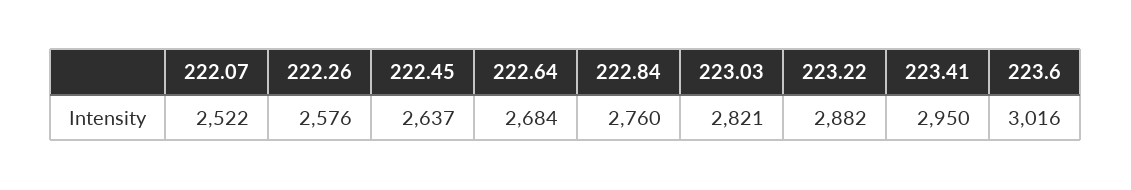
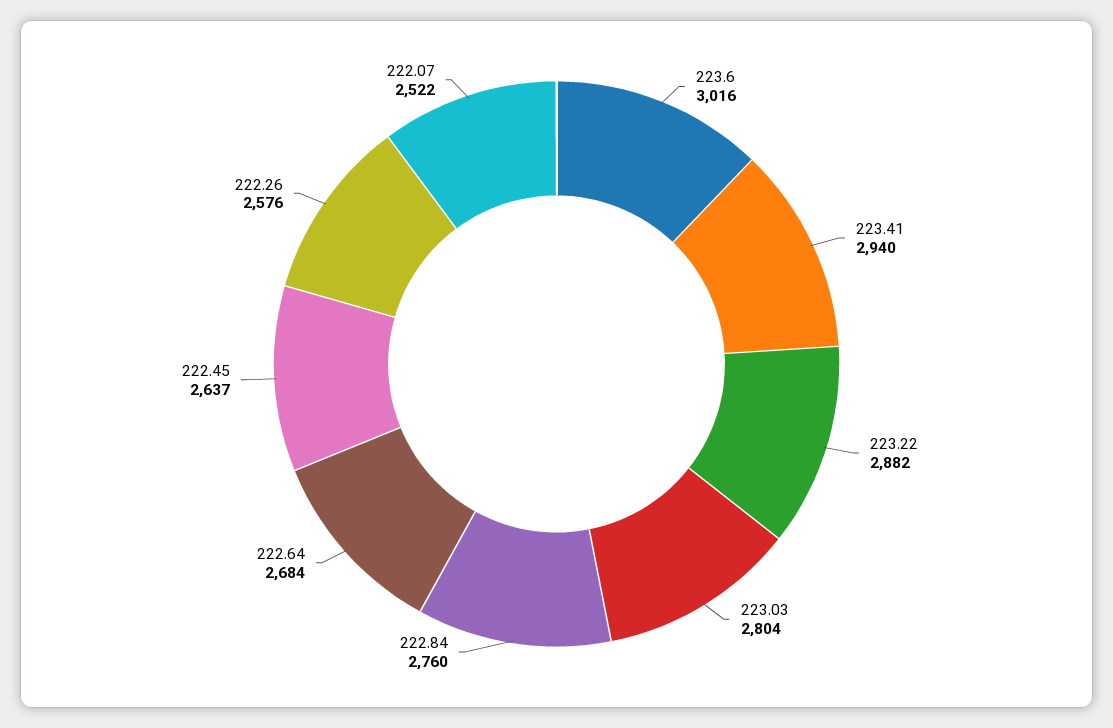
  {
    "222.07": 2522,
    "222.26": 2576,
    "222.45": 2637,
    "222.64": 2684,
    "222.84": 2760,
-   "223.03": 2821,
+   "223.03": 2804,
    "223.22": 2882,
-   "223.41": 2950,
+   "223.41": 2940,
    "223.6": 3016
  }

